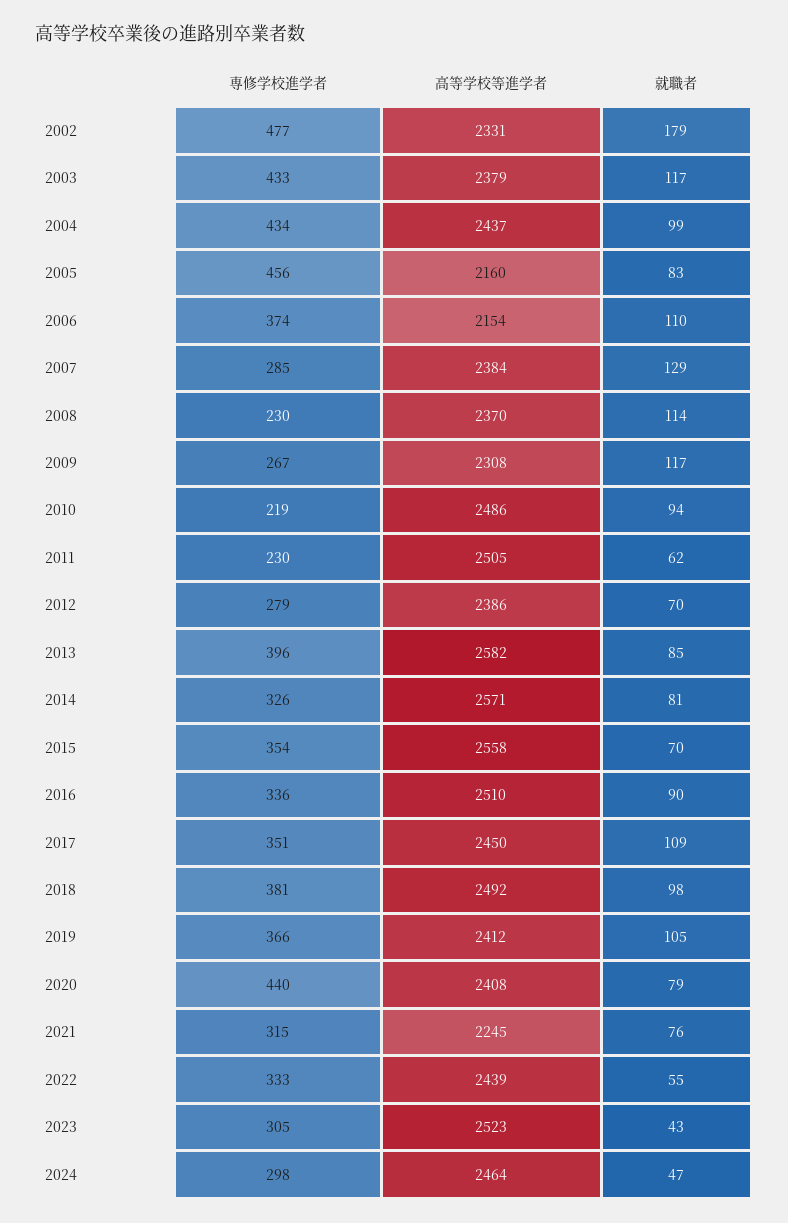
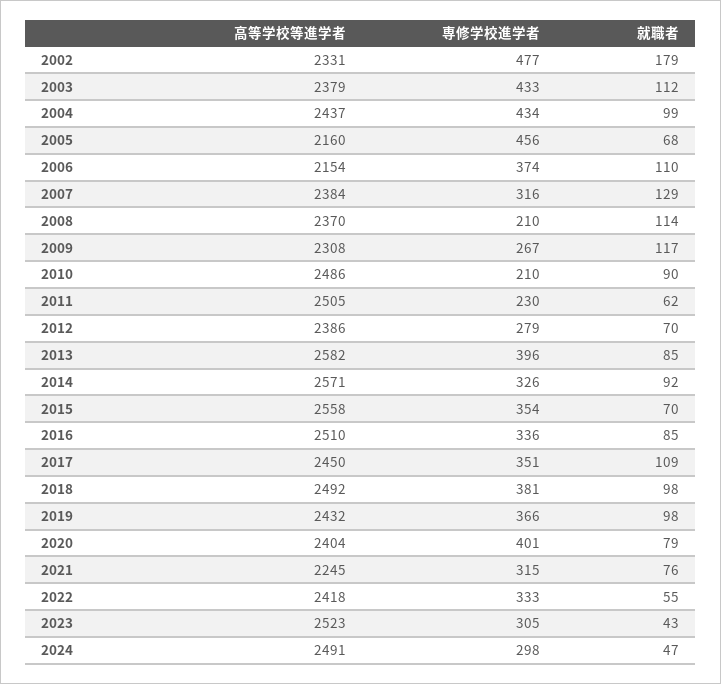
  {
    "専修学校進学者": {
      "2002": 477,
      "2003": 433,
      "2004": 434,
      "2005": 456,
      "2006": 374,
-     "2007": 285,
+     "2007": 316,
-     "2008": 230,
+     "2008": 210,
      "2009": 267,
-     "2010": 219,
+     "2010": 210,
      "2011": 230,
      "2012": 279,
      "2013": 396,
      "2014": 326,
      "2015": 354,
      "2016": 336,
      "2017": 351,
      "2018": 381,
      "2019": 366,
-     "2020": 440,
+     "2020": 401,
      "2021": 315,
      "2022": 333,
      "2023": 305,
      "2024": 298
    },
    "高等学校等進学者": {
      "2002": 2331,
      "2003": 2379,
      "2004": 2437,
      "2005": 2160,
      "2006": 2154,
      "2007": 2384,
      "2008": 2370,
      "2009": 2308,
      "2010": 2486,
      "2011": 2505,
      "2012": 2386,
      "2013": 2582,
      "2014": 2571,
      "2015": 2558,
      "2016": 2510,
      "2017": 2450,
      "2018": 2492,
-     "2019": 2412,
+     "2019": 2432,
-     "2020": 2408,
+     "2020": 2404,
      "2021": 2245,
-     "2022": 2439,
+     "2022": 2418,
      "2023": 2523,
-     "2024": 2464
+     "2024": 2491
    },
    "就職者": {
      "2002": 179,
-     "2003": 117,
+     "2003": 112,
      "2004": 99,
-     "2005": 83,
+     "2005": 68,
      "2006": 110,
      "2007": 129,
      "2008": 114,
      "2009": 117,
-     "2010": 94,
+     "2010": 90,
      "2011": 62,
      "2012": 70,
      "2013": 85,
-     "2014": 81,
+     "2014": 92,
      "2015": 70,
-     "2016": 90,
+     "2016": 85,
      "2017": 109,
      "2018": 98,
-     "2019": 105,
+     "2019": 98,
      "2020": 79,
      "2021": 76,
      "2022": 55,
      "2023": 43,
      "2024": 47
    }
  }

